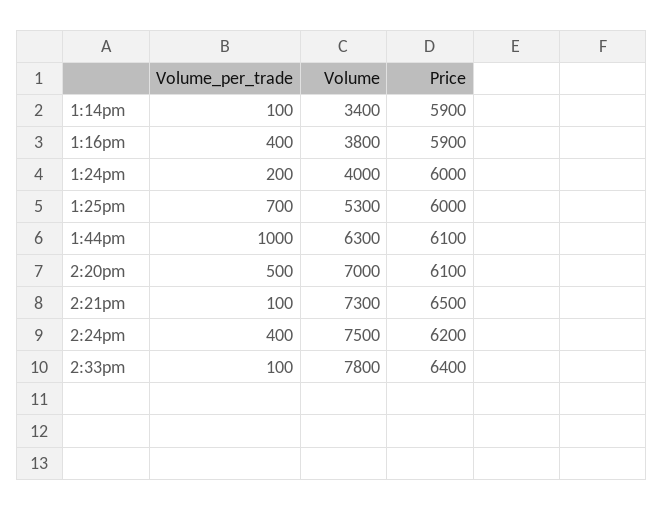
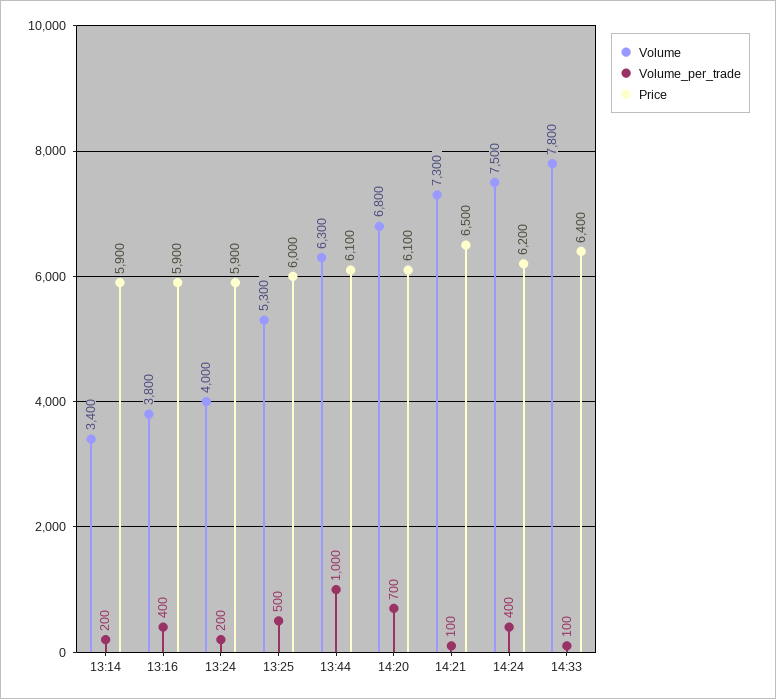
  {
    "Volume_per_trade": {
-     "1:14pm": 100,
+     "1:14pm": 200,
      "1:16pm": 400,
      "1:24pm": 200,
-     "1:25pm": 700,
+     "1:25pm": 500,
      "1:44pm": 1000,
-     "2:20pm": 500,
+     "2:20pm": 700,
      "2:21pm": 100,
      "2:24pm": 400,
      "2:33pm": 100
    },
    "Volume": {
      "1:14pm": 3400,
      "1:16pm": 3800,
      "1:24pm": 4000,
      "1:25pm": 5300,
      "1:44pm": 6300,
-     "2:20pm": 7000,
+     "2:20pm": 6800,
      "2:21pm": 7300,
      "2:24pm": 7500,
      "2:33pm": 7800
    },
    "Price": {
      "1:14pm": 5900,
      "1:16pm": 5900,
-     "1:24pm": 6000,
+     "1:24pm": 5900,
      "1:25pm": 6000,
      "1:44pm": 6100,
      "2:20pm": 6100,
      "2:21pm": 6500,
      "2:24pm": 6200,
      "2:33pm": 6400
    }
  }

